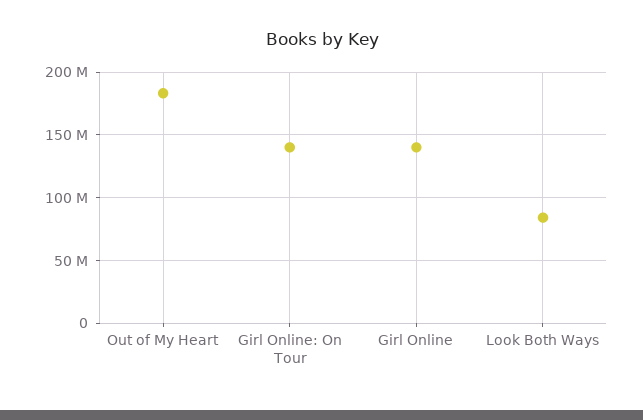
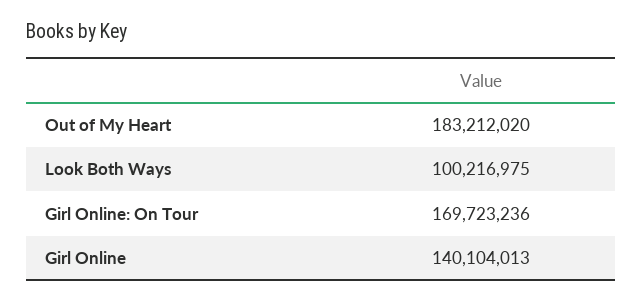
  {
    "Out of My Heart": 183212020,
-   "Girl Online: On Tour": 140000000,
+   "Girl Online: On Tour": 169723236,
    "Girl Online": 140104013,
-   "Look Both Ways": 85000000
+   "Look Both Ways": 100216975
  }

